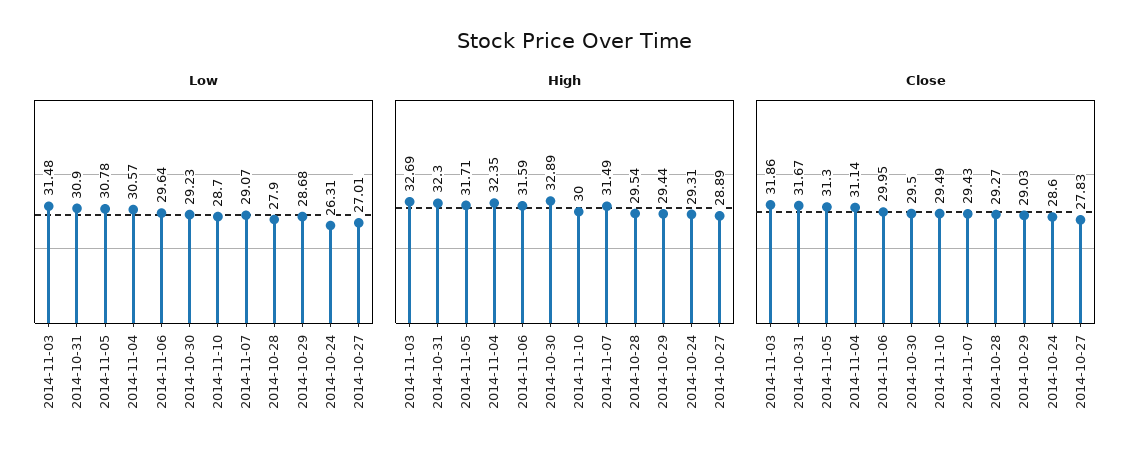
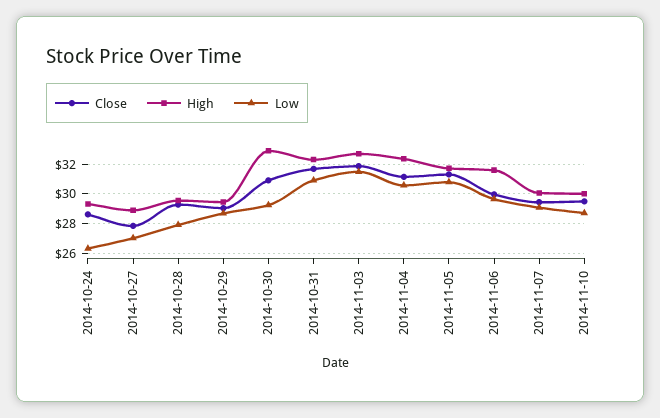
  {
    "Low": {
      "2014-11-03": 31.48,
      "2014-10-31": 30.9,
      "2014-11-05": 30.78,
      "2014-11-04": 30.57,
      "2014-11-06": 29.64,
      "2014-10-30": 29.23,
      "2014-11-10": 28.7,
      "2014-11-07": 29.07,
      "2014-10-28": 27.9,
      "2014-10-29": 28.68,
      "2014-10-24": 26.31,
      "2014-10-27": 27.01
    },
    "High": {
      "2014-11-03": 32.69,
      "2014-10-31": 32.3,
      "2014-11-05": 31.71,
      "2014-11-04": 32.35,
      "2014-11-06": 31.59,
      "2014-10-30": 32.89,
      "2014-11-10": 30,
-     "2014-11-07": 31.49,
+     "2014-11-07": 30,
      "2014-10-28": 29.54,
      "2014-10-29": 29.44,
      "2014-10-24": 29.31,
      "2014-10-27": 28.89
    },
    "Close": {
      "2014-11-03": 31.86,
      "2014-10-31": 31.67,
      "2014-11-05": 31.3,
      "2014-11-04": 31.14,
      "2014-11-06": 29.95,
-     "2014-10-30": 29.5,
+     "2014-10-30": 31,
      "2014-11-10": 29.49,
      "2014-11-07": 29.43,
      "2014-10-28": 29.27,
      "2014-10-29": 29.03,
      "2014-10-24": 28.6,
      "2014-10-27": 27.83
    }
  }

